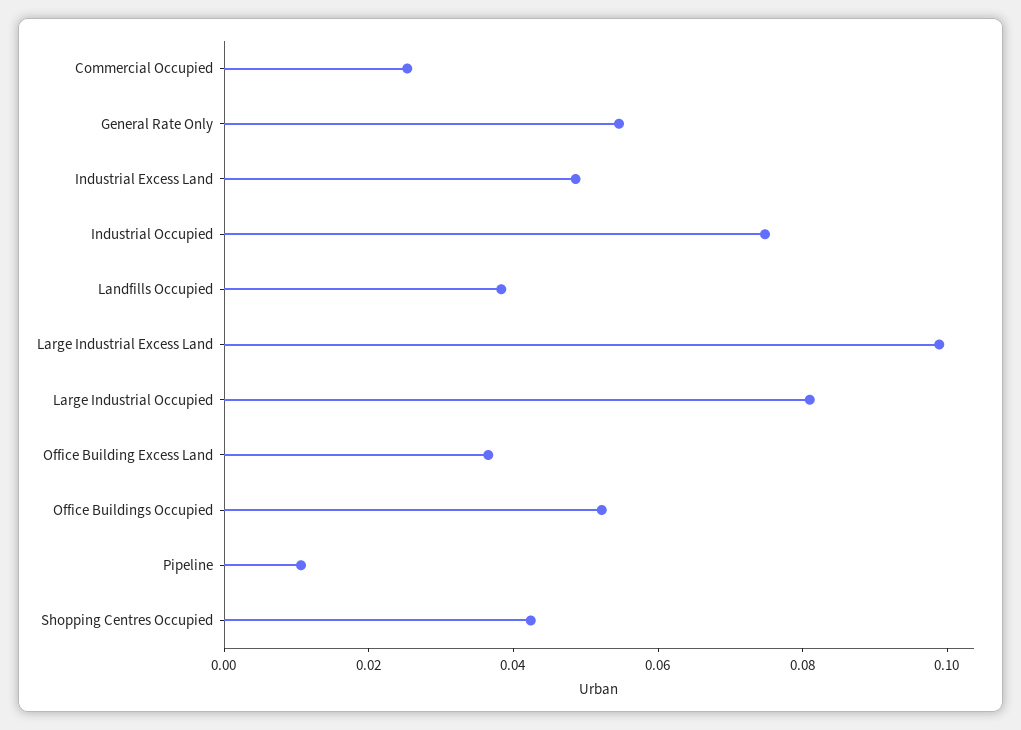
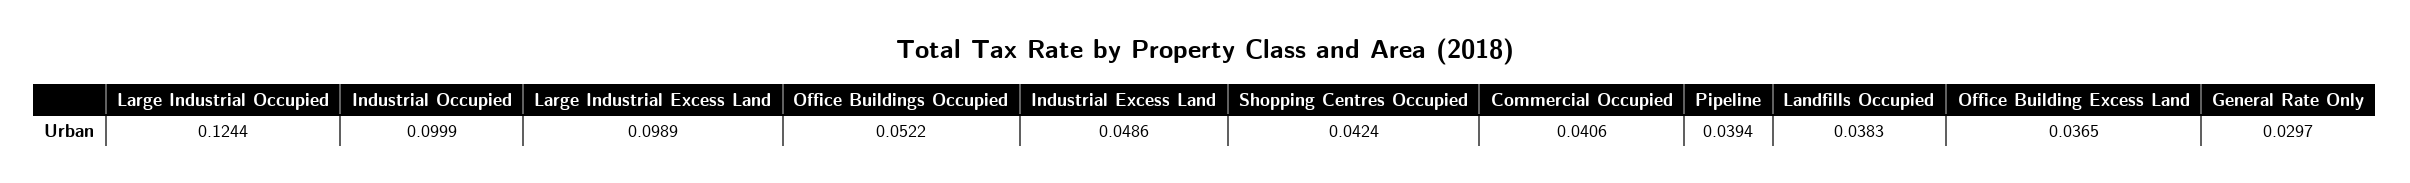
  {
-   "Commercial Occupied": 0.025,
+   "Commercial Occupied": 0.0406,
-   "General Rate Only": 0.055,
+   "General Rate Only": 0.0297,
    "Industrial Excess Land": 0.0486,
-   "Industrial Occupied": 0.075,
+   "Industrial Occupied": 0.0999,
    "Landfills Occupied": 0.0383,
    "Large Industrial Excess Land": 0.0989,
-   "Large Industrial Occupied": 0.08,
+   "Large Industrial Occupied": 0.1244,
    "Office Building Excess Land": 0.0365,
    "Office Buildings Occupied": 0.0522,
-   "Pipeline": 0.01,
+   "Pipeline": 0.0394,
    "Shopping Centres Occupied": 0.0424
  }

